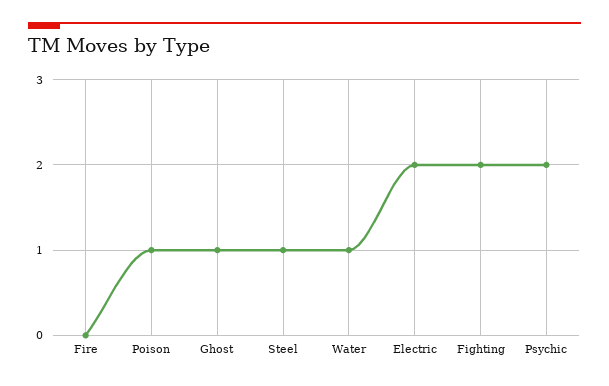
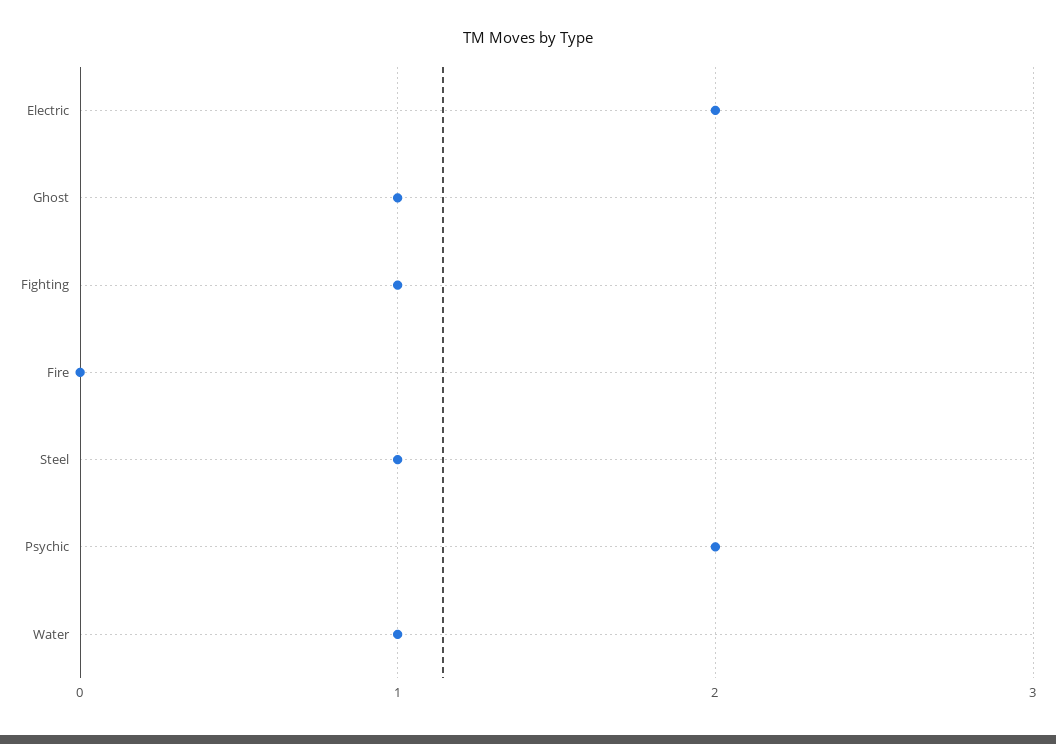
  {
    "Fire": 0,
-   "Poison": 1,
    "Ghost": 1,
    "Steel": 1,
    "Water": 1,
    "Electric": 2,
-   "Fighting": 2,
+   "Fighting": 1,
    "Psychic": 2
  }

